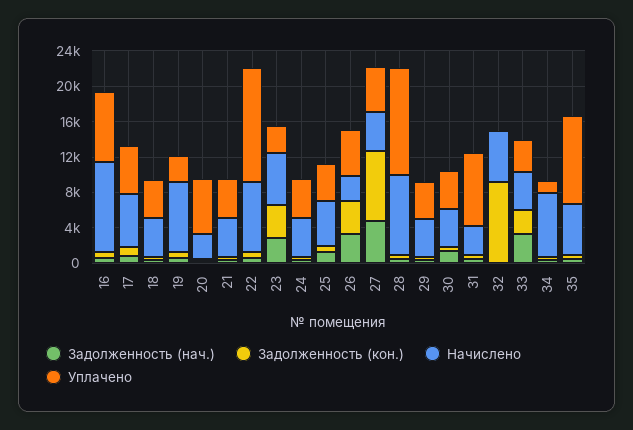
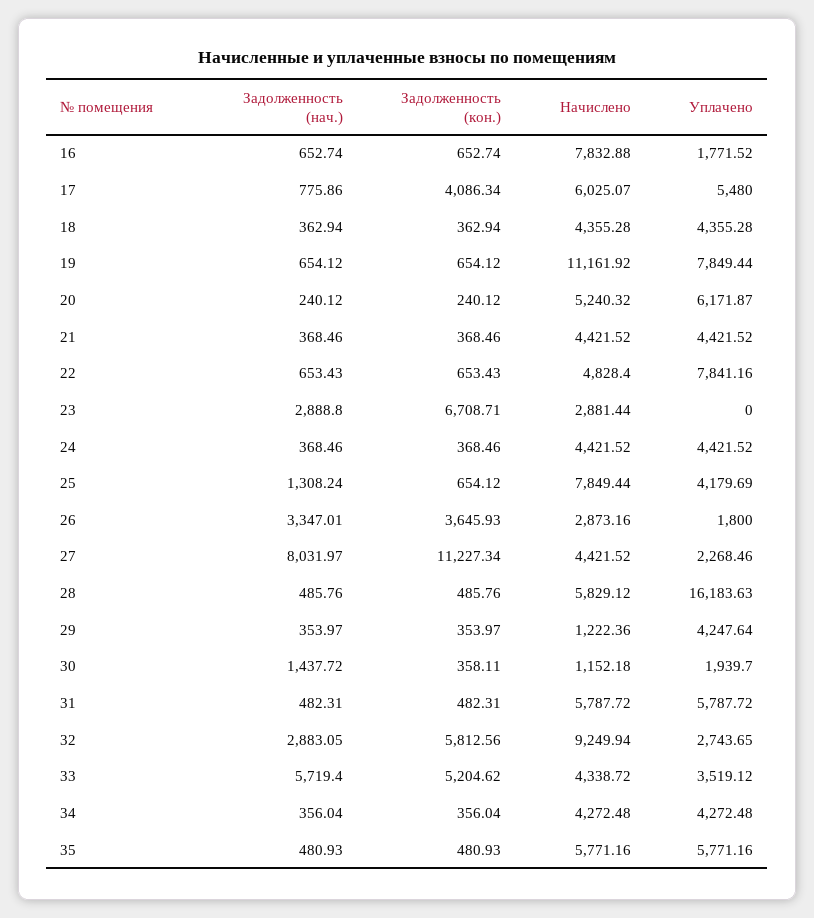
  {
    "Задолженность (нач.)": {
      "16": 652.74,
      "17": 775.86,
      "18": 362.94,
      "19": 654.12,
      "20": 240.12,
      "21": 368.46,
      "22": 653.43,
      "23": 2888.8,
      "24": 368.46,
      "25": 1308.24,
      "26": 3347.01,
-     "27": 5000,
+     "27": 8031.97,
      "28": 485.76,
      "29": 353.97,
      "30": 1437.72,
      "31": 482.31,
-     "32": 0,
+     "32": 2883.05,
-     "33": 3000,
+     "33": 5719.4,
      "34": 356.04,
      "35": 480.93
    },
    "Задолженность (кон.)": {
      "16": 652.74,
-     "17": 1000,
+     "17": 4086.34,
      "18": 362.94,
      "19": 654.12,
      "20": 240.12,
      "21": 368.46,
      "22": 653.43,
-     "23": 4000,
+     "23": 6708.71,
      "24": 368.46,
      "25": 654.12,
      "26": 3645.93,
-     "27": 8000,
+     "27": 11227.34,
      "28": 485.76,
      "29": 353.97,
      "30": 358.11,
      "31": 482.31,
-     "32": 9000,
+     "32": 5812.56,
-     "33": 3000,
+     "33": 5204.62,
      "34": 356.04,
      "35": 480.93
    },
    "Начислено": {
-     "16": 10000,
+     "16": 7832.88,
      "17": 6025.07,
      "18": 4355.28,
-     "19": 8000,
+     "19": 11161.92,
-     "20": 3000,
+     "20": 5240.32,
      "21": 4421.52,
-     "22": 8000,
+     "22": 4828.4,
-     "23": 6000,
+     "23": 2881.44,
      "24": 4421.52,
-     "25": 5000,
+     "25": 7849.44,
      "26": 2873.16,
      "27": 4421.52,
-     "28": 9000,
+     "28": 5829.12,
-     "29": 4000,
+     "29": 1222.36,
-     "30": 4000,
+     "30": 1152.18,
-     "31": 3000,
+     "31": 5787.72,
-     "32": 6000,
+     "32": 9249.94,
      "33": 4338.72,
-     "34": 7000,
+     "34": 4272.48,
      "35": 5771.16
    },
    "Уплачено": {
-     "16": 8000,
+     "16": 1771.52,
      "17": 5480,
      "18": 4355.28,
-     "19": 3000,
+     "19": 7849.44,
      "20": 6171.87,
      "21": 4421.52,
-     "22": 13000,
+     "22": 7841.16,
-     "23": 3000,
+     "23": 0,
      "24": 4421.52,
      "25": 4179.69,
-     "26": 5000,
+     "26": 1800,
-     "27": 5000,
+     "27": 2268.46,
-     "28": 12000,
+     "28": 16183.63,
      "29": 4247.64,
-     "30": 4000,
+     "30": 1939.7,
-     "31": 8000,
+     "31": 5787.72,
-     "32": 0,
+     "32": 2743.65,
      "33": 3519.12,
-     "34": 1000,
+     "34": 4272.48,
-     "35": 10000
+     "35": 5771.16
    }
  }

